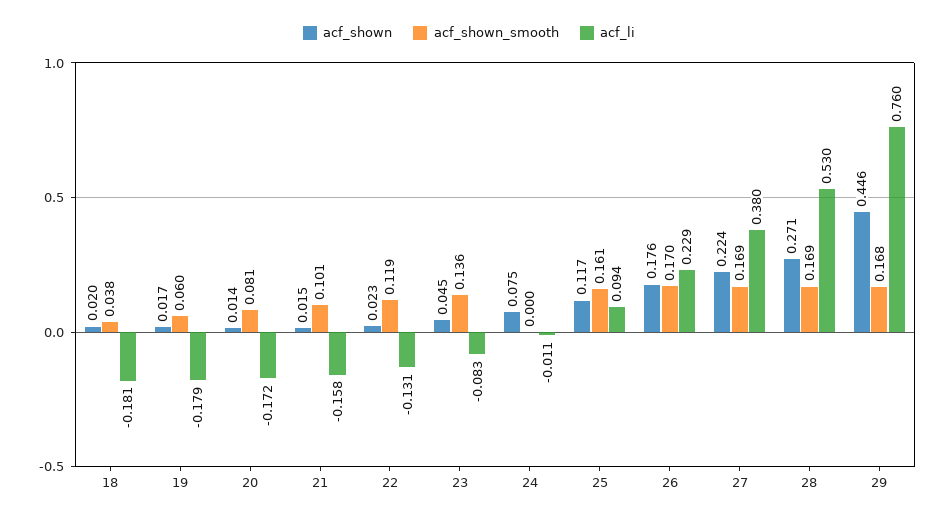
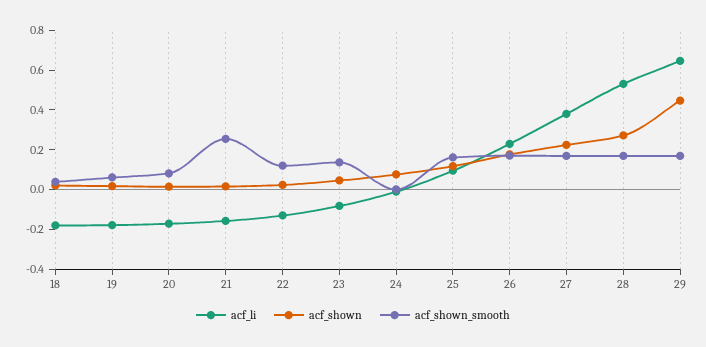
  {
    "acf_shown": {
      "18": 0.02,
      "19": 0.017,
      "20": 0.014,
      "21": 0.015,
      "22": 0.023,
      "23": 0.045,
      "24": 0.075,
      "25": 0.117,
      "26": 0.176,
      "27": 0.224,
      "28": 0.271,
      "29": 0.446
    },
    "acf_shown_smooth": {
      "18": 0.038,
      "19": 0.06,
      "20": 0.081,
-     "21": 0.101,
+     "21": 0.25,
      "22": 0.119,
      "23": 0.136,
      "24": 0,
      "25": 0.161,
      "26": 0.17,
      "27": 0.169,
      "28": 0.169,
      "29": 0.168
    },
    "acf_li": {
      "18": -0.181,
      "19": -0.179,
      "20": -0.172,
      "21": -0.158,
      "22": -0.131,
      "23": -0.083,
      "24": -0.011,
      "25": 0.094,
      "26": 0.229,
      "27": 0.38,
      "28": 0.53,
-     "29": 0.76
+     "29": 0.65
    }
  }

